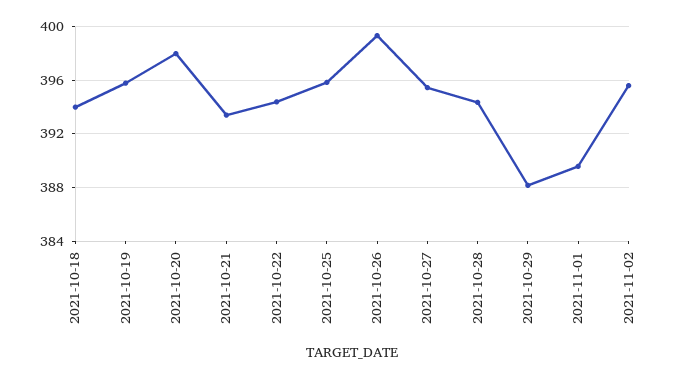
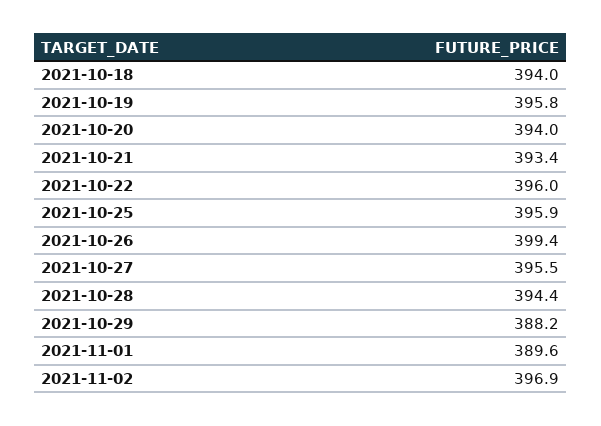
  {
    "2021-10-18": 394,
    "2021-10-19": 395.8,
-   "2021-10-20": 398,
+   "2021-10-20": 394,
    "2021-10-21": 393.4,
-   "2021-10-22": 394.5,
+   "2021-10-22": 396,
    "2021-10-25": 395.9,
    "2021-10-26": 399.4,
    "2021-10-27": 395.5,
    "2021-10-28": 394.4,
    "2021-10-29": 388.2,
    "2021-11-01": 389.6,
-   "2021-11-02": 395.5
+   "2021-11-02": 396.9
  }

